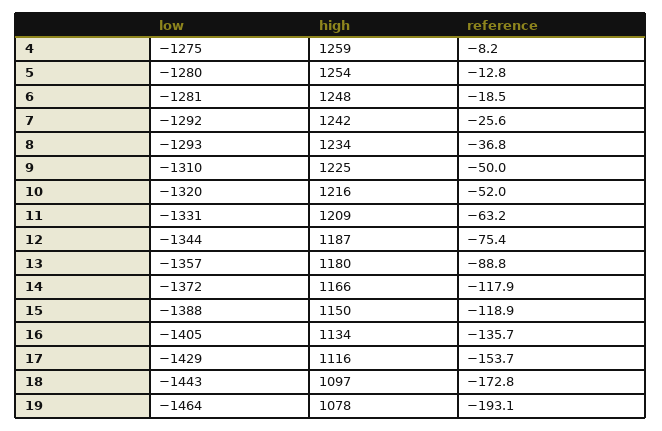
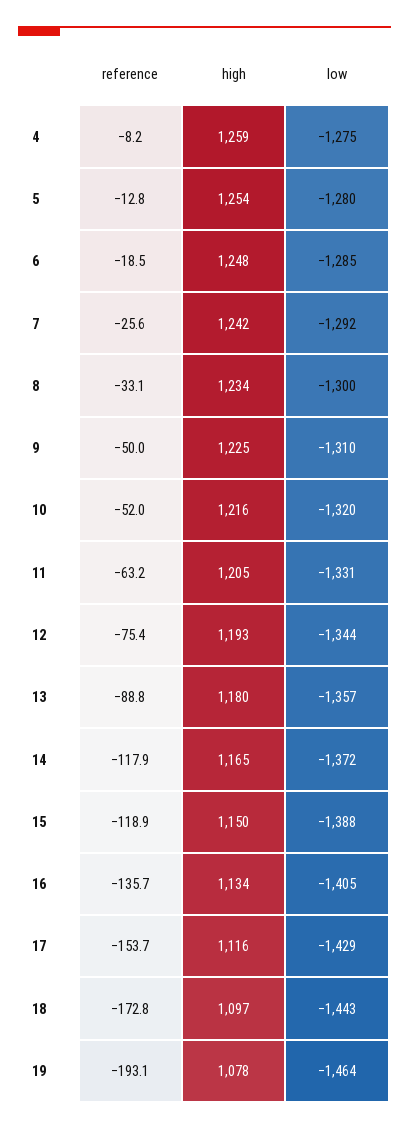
  {
    "low": {
      "4": -1275,
      "5": -1280,
-     "6": -1281,
+     "6": -1285,
      "7": -1292,
-     "8": -1293,
+     "8": -1300,
      "9": -1310,
      "10": -1320,
      "11": -1331,
      "12": -1344,
      "13": -1357,
      "14": -1372,
      "15": -1388,
      "16": -1405,
      "17": -1429,
      "18": -1443,
      "19": -1464
    },
    "high": {
      "4": 1259,
      "5": 1254,
      "6": 1248,
      "7": 1242,
      "8": 1234,
      "9": 1225,
      "10": 1216,
-     "11": 1209,
+     "11": 1205,
-     "12": 1187,
+     "12": 1193,
      "13": 1180,
-     "14": 1166,
+     "14": 1165,
      "15": 1150,
      "16": 1134,
      "17": 1116,
      "18": 1097,
      "19": 1078
    },
    "reference": {
      "4": -8.2,
      "5": -12.8,
      "6": -18.5,
      "7": -25.6,
-     "8": -36.8,
+     "8": -33.1,
      "9": -50,
      "10": -52,
      "11": -63.2,
      "12": -75.4,
      "13": -88.8,
      "14": -117.9,
      "15": -118.9,
      "16": -135.7,
      "17": -153.7,
      "18": -172.8,
      "19": -193.1
    }
  }

